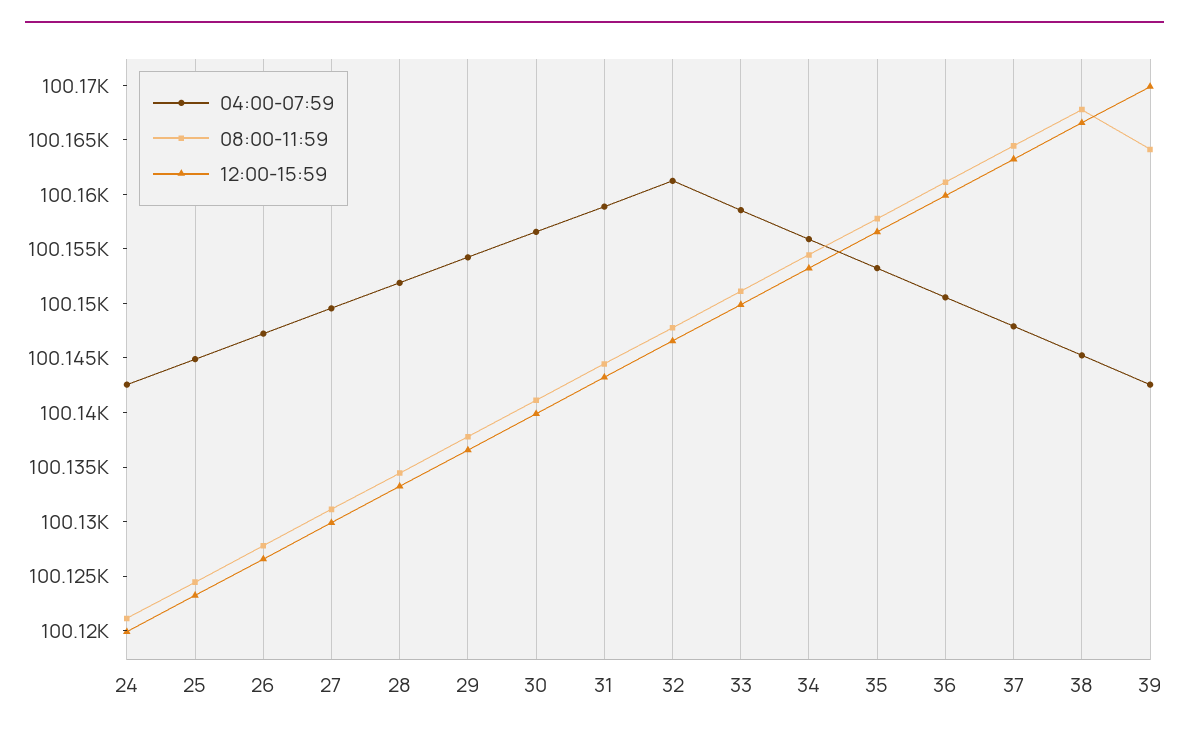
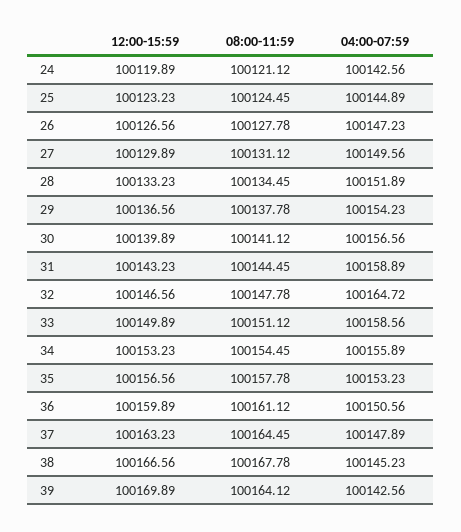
  {
    "04:00-07:59": {
      "24": 100142.56,
      "25": 100144.89,
      "26": 100147.23,
      "27": 100149.56,
      "28": 100151.89,
      "29": 100154.23,
      "30": 100156.56,
      "31": 100158.89,
-     "32": 100161,
+     "32": 100164.72,
      "33": 100158.56,
      "34": 100155.89,
      "35": 100153.23,
      "36": 100150.56,
      "37": 100147.89,
      "38": 100145.23,
      "39": 100142.56
    },
    "08:00-11:59": {
      "24": 100121.12,
      "25": 100124.45,
      "26": 100127.78,
      "27": 100131.12,
      "28": 100134.45,
      "29": 100137.78,
      "30": 100141.12,
      "31": 100144.45,
      "32": 100147.78,
      "33": 100151.12,
      "34": 100154.45,
      "35": 100157.78,
      "36": 100161.12,
      "37": 100164.45,
      "38": 100167.78,
      "39": 100164.12
    },
    "12:00-15:59": {
      "24": 100119.89,
      "25": 100123.23,
      "26": 100126.56,
      "27": 100129.89,
      "28": 100133.23,
      "29": 100136.56,
      "30": 100139.89,
      "31": 100143.23,
      "32": 100146.56,
      "33": 100149.89,
      "34": 100153.23,
      "35": 100156.56,
      "36": 100159.89,
      "37": 100163.23,
      "38": 100166.56,
      "39": 100169.89
    }
  }

